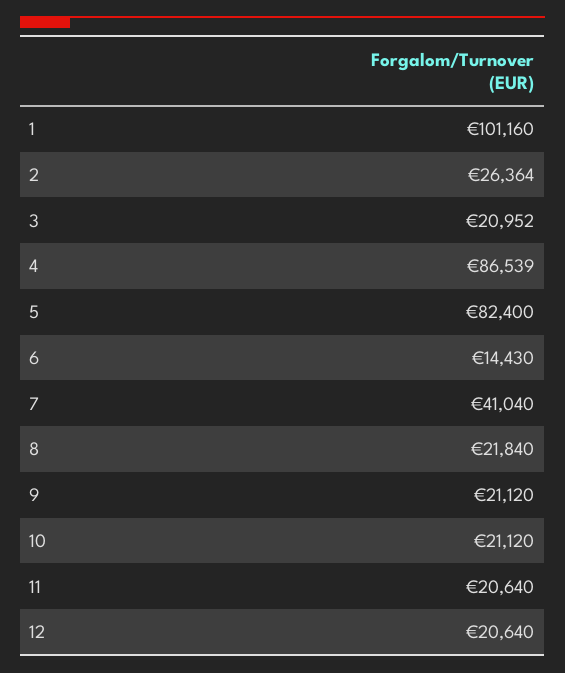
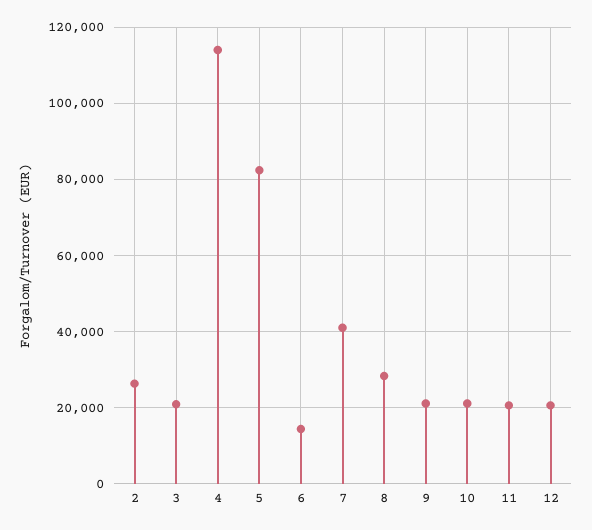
  {
-   "1": 101160,
    "2": 26364,
    "3": 20952,
-   "4": 86539,
+   "4": 114000,
    "5": 82400,
    "6": 14430,
    "7": 41040,
-   "8": 21840,
+   "8": 28000,
    "9": 21120,
    "10": 21120,
    "11": 20640,
    "12": 20640
  }

